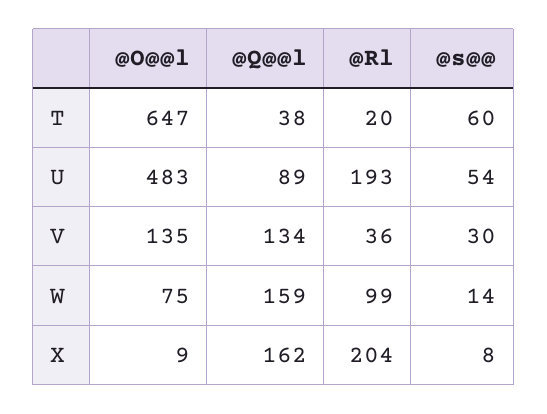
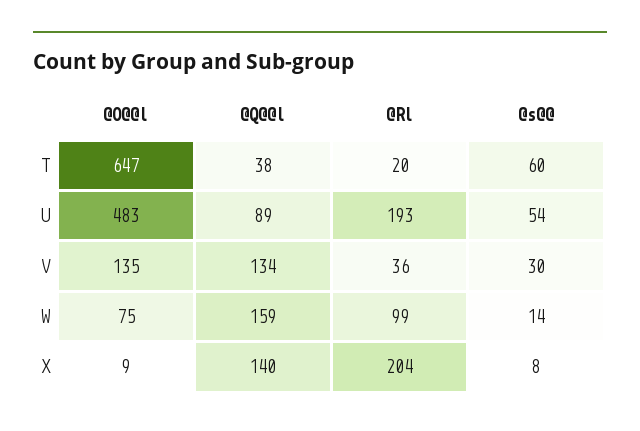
  {
    "@O@@l": {
      "T": 647,
      "U": 483,
      "V": 135,
      "W": 75,
      "X": 9
    },
    "@Q@@l": {
      "T": 38,
      "U": 89,
      "V": 134,
      "W": 159,
-     "X": 162
+     "X": 140
    },
    "@Rl": {
      "T": 20,
      "U": 193,
      "V": 36,
      "W": 99,
      "X": 204
    },
    "@s@@": {
      "T": 60,
      "U": 54,
      "V": 30,
      "W": 14,
      "X": 8
    }
  }

